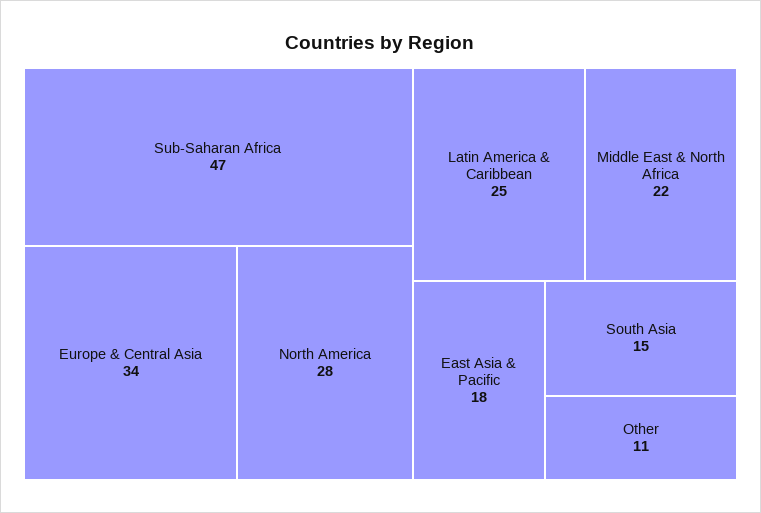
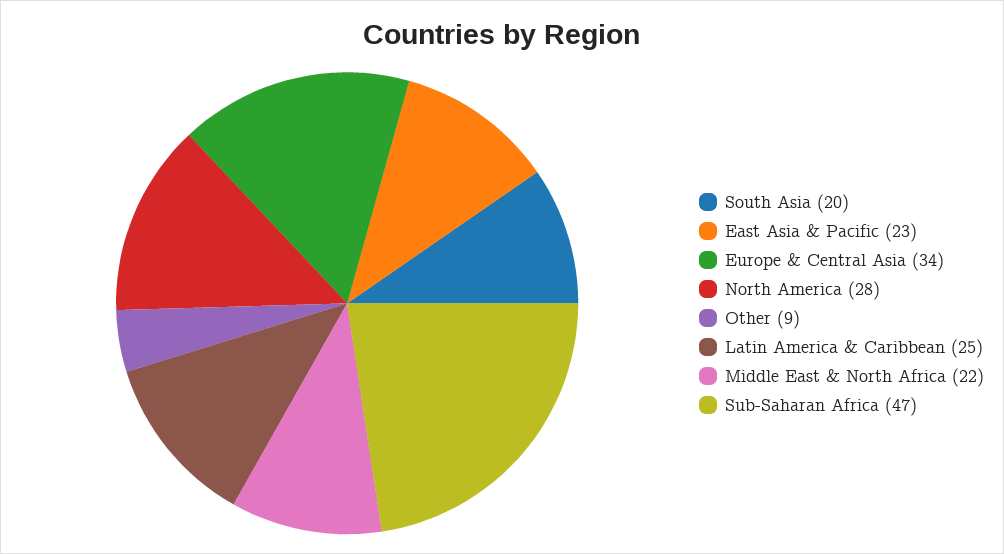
  {
    "Sub-Saharan Africa": 47,
    "Europe & Central Asia": 34,
    "North America": 28,
    "Latin America & Caribbean": 25,
    "Middle East & North Africa": 22,
-   "East Asia & Pacific": 18,
+   "East Asia & Pacific": 23,
-   "South Asia": 15,
+   "South Asia": 20,
-   "Other": 11
+   "Other": 9
  }

